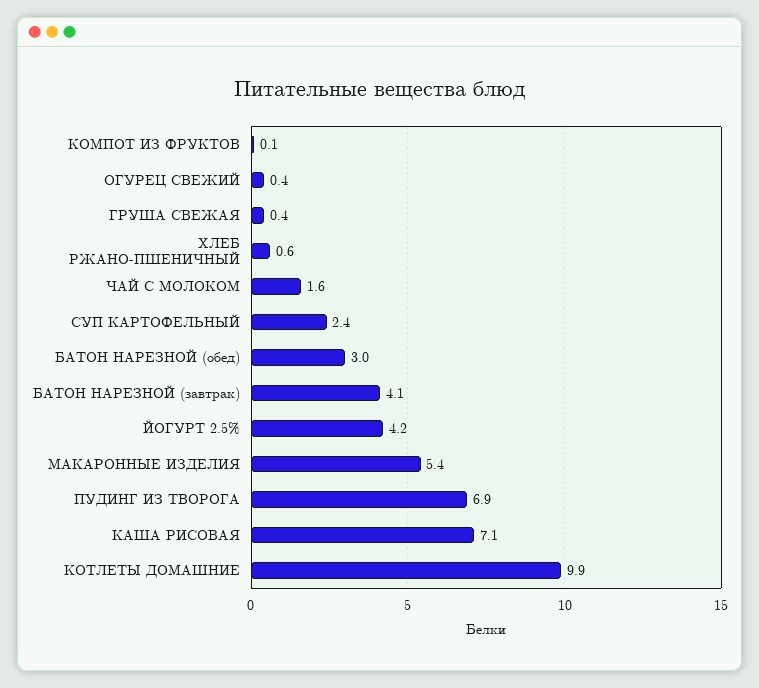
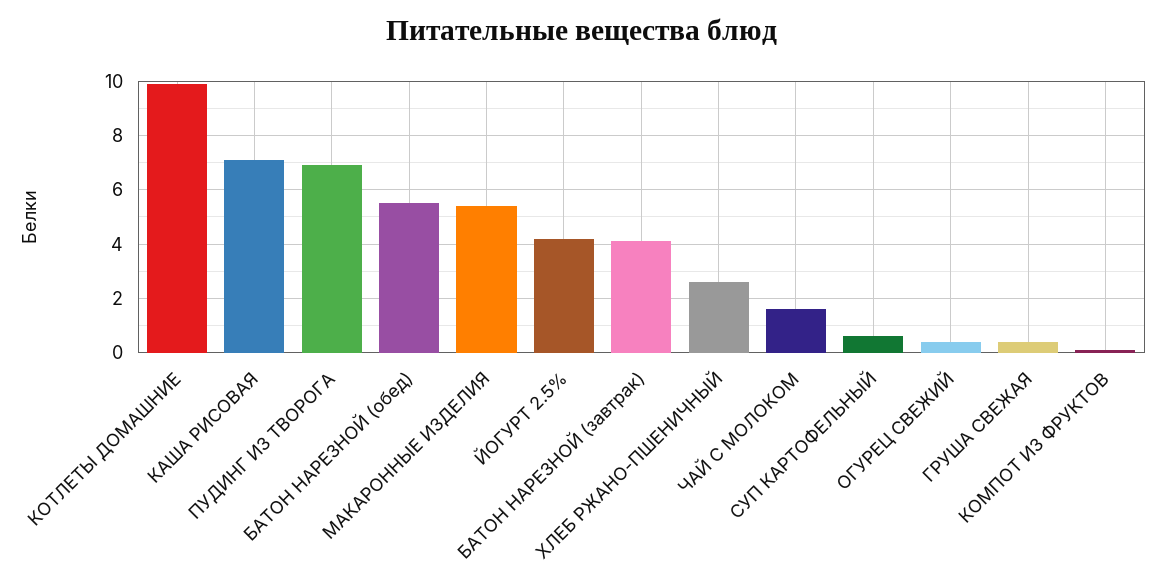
  {
    "КОМПОТ ИЗ ФРУКТОВ": 0.1,
    "ОГУРЕЦ СВЕЖИЙ": 0.4,
    "ГРУША СВЕЖАЯ": 0.4,
-   "ХЛЕБ РЖАНО-ПШЕНИЧНЫЙ": 0.6,
+   "ХЛЕБ РЖАНО-ПШЕНИЧНЫЙ": 2.5,
    "ЧАЙ С МОЛОКОМ": 1.6,
-   "СУП КАРТОФЕЛЬНЫЙ": 2.4,
+   "СУП КАРТОФЕЛЬНЫЙ": 0.5,
-   "БАТОН НАРЕЗНОЙ (обед)": 3,
+   "БАТОН НАРЕЗНОЙ (обед)": 5.5,
    "БАТОН НАРЕЗНОЙ (завтрак)": 4.1,
    "ЙОГУРТ 2.5%": 4.2,
    "МАКАРОННЫЕ ИЗДЕЛИЯ": 5.4,
    "ПУДИНГ ИЗ ТВОРОГА": 6.9,
    "КАША РИСОВАЯ": 7.1,
    "КОТЛЕТЫ ДОМАШНИЕ": 9.9
  }

